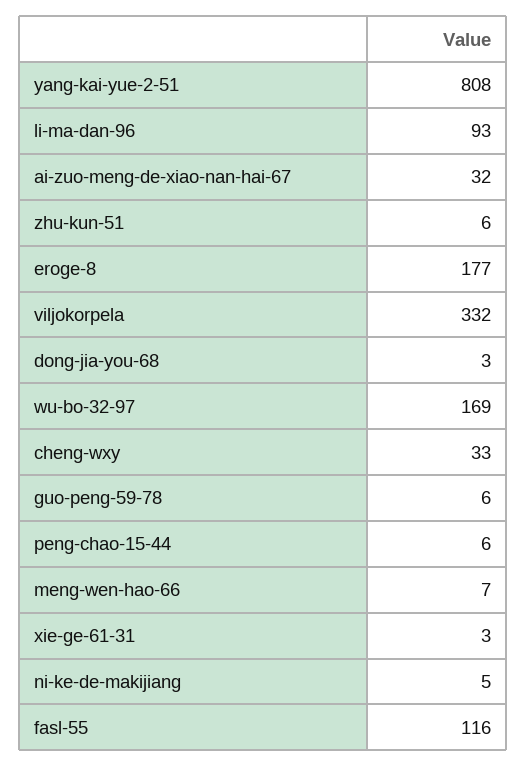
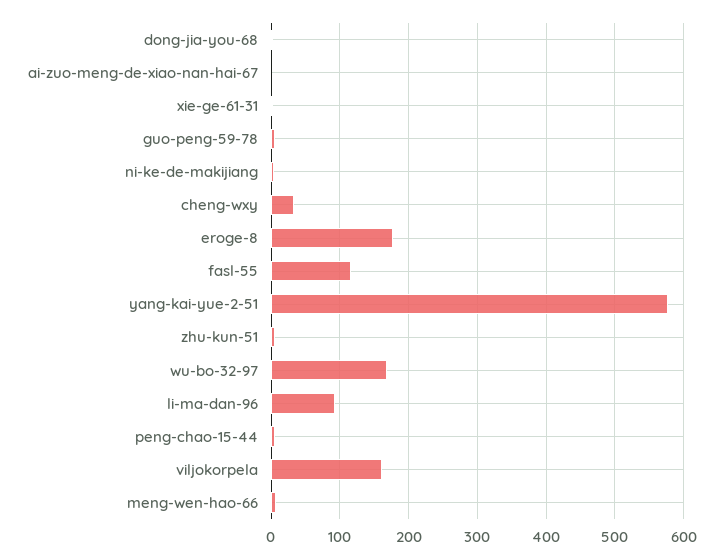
  {
-   "yang-kai-yue-2-51": 808,
+   "yang-kai-yue-2-51": 580,
    "li-ma-dan-96": 93,
-   "ai-zuo-meng-de-xiao-nan-hai-67": 32,
+   "ai-zuo-meng-de-xiao-nan-hai-67": 0,
    "zhu-kun-51": 6,
    "eroge-8": 177,
-   "viljokorpela": 332,
+   "viljokorpela": 160,
    "dong-jia-you-68": 3,
    "wu-bo-32-97": 169,
    "cheng-wxy": 33,
    "guo-peng-59-78": 6,
    "peng-chao-15-44": 6,
    "meng-wen-hao-66": 7,
    "xie-ge-61-31": 3,
    "ni-ke-de-makijiang": 5,
    "fasl-55": 116
  }

